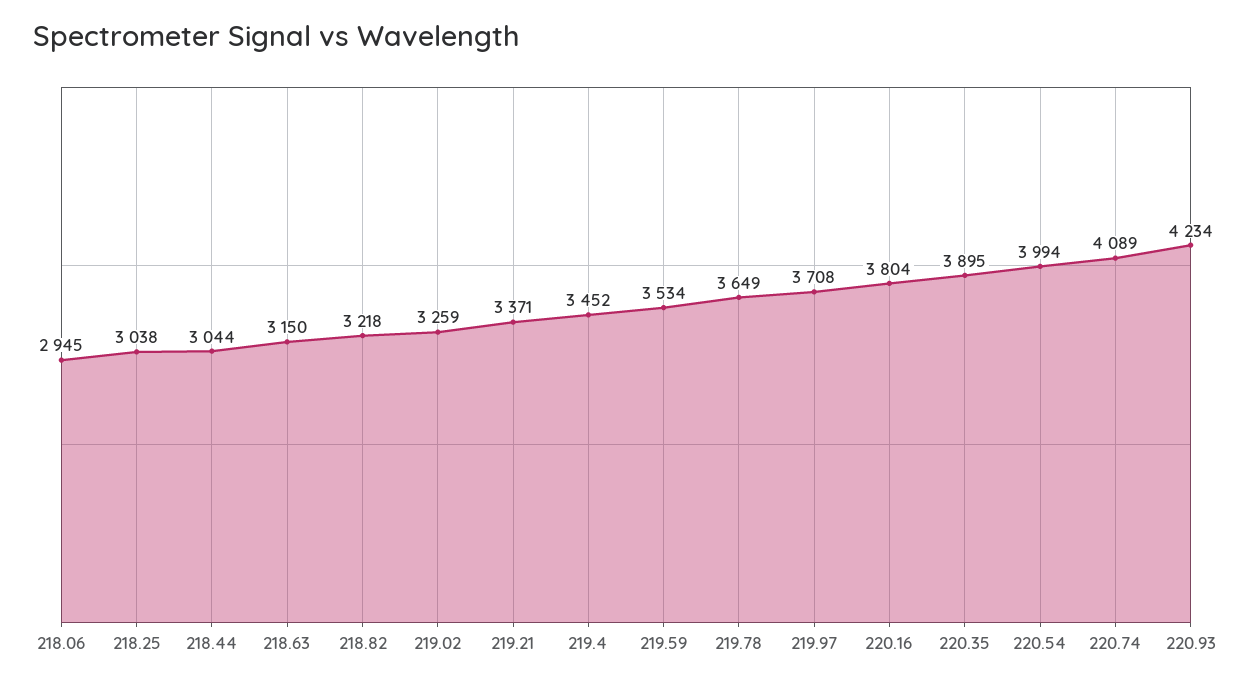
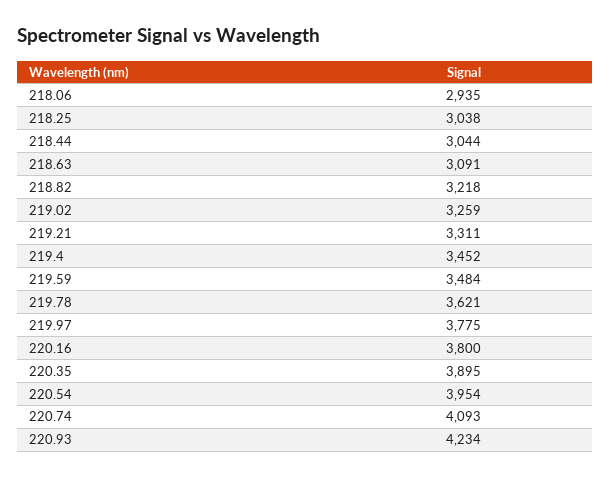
  {
-   "218.06": 2945,
+   "218.06": 2935,
    "218.25": 3038,
    "218.44": 3044,
-   "218.63": 3150,
+   "218.63": 3091,
    "218.82": 3218,
    "219.02": 3259,
-   "219.21": 3371,
+   "219.21": 3311,
    "219.4": 3452,
-   "219.59": 3534,
+   "219.59": 3484,
-   "219.78": 3649,
+   "219.78": 3621,
-   "219.97": 3708,
+   "219.97": 3775,
-   "220.16": 3804,
+   "220.16": 3800,
    "220.35": 3895,
-   "220.54": 3994,
+   "220.54": 3954,
-   "220.74": 4089,
+   "220.74": 4093,
    "220.93": 4234
  }

